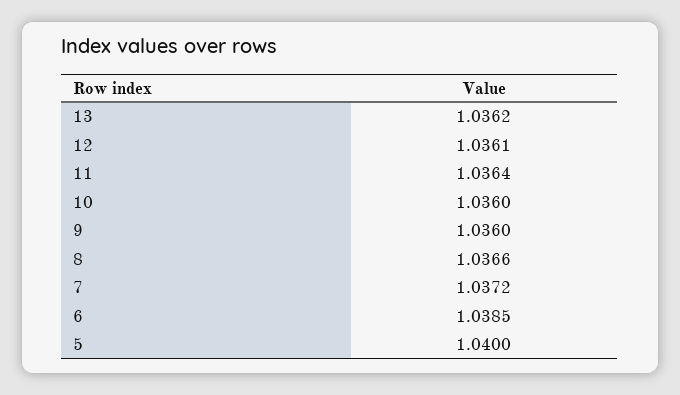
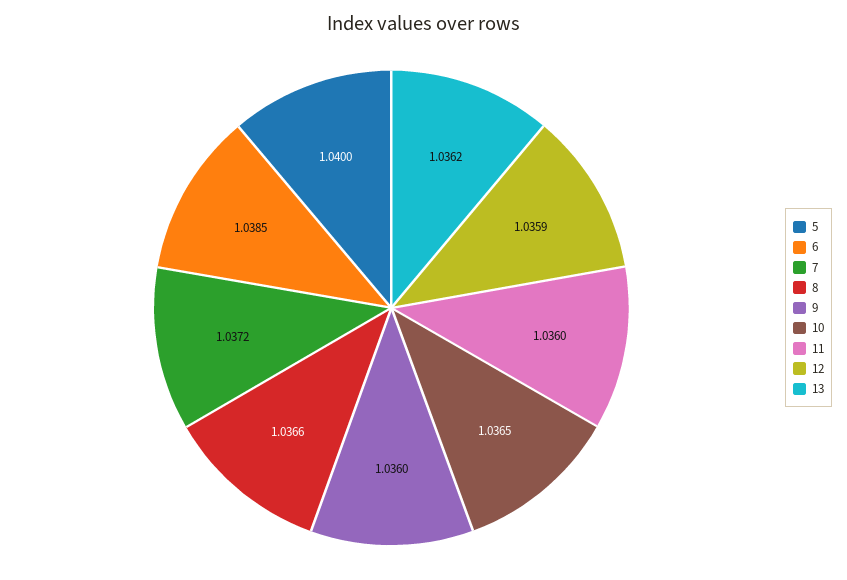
  {
    "13": 1.0362,
-   "12": 1.0361,
+   "12": 1.0359,
-   "11": 1.0364,
+   "11": 1.036,
-   "10": 1.036,
+   "10": 1.0365,
    "9": 1.036,
    "8": 1.0366,
    "7": 1.0372,
    "6": 1.0385,
    "5": 1.04
  }

